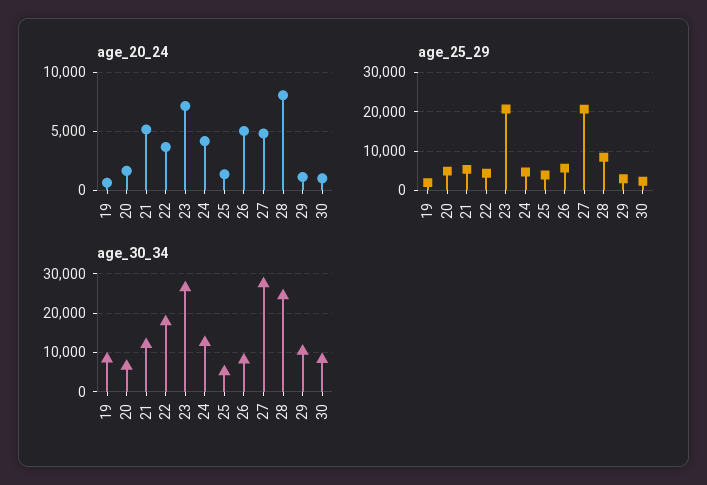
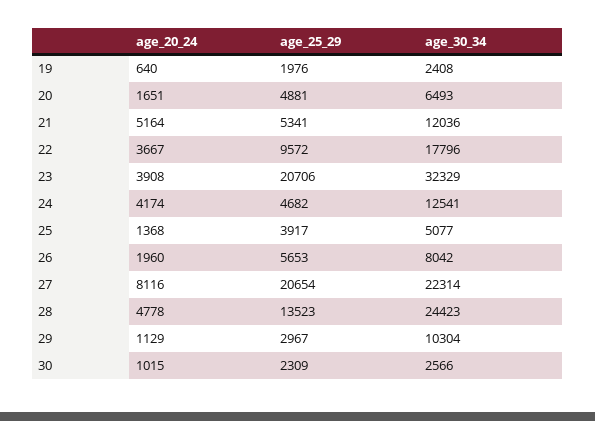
  {
    "age_20_24": {
      "19": 640,
      "20": 1651,
      "21": 5164,
      "22": 3667,
-     "23": 7000,
+     "23": 3908,
      "24": 4174,
      "25": 1368,
-     "26": 5000,
+     "26": 1960,
-     "27": 5000,
+     "27": 8116,
-     "28": 8000,
+     "28": 4778,
      "29": 1129,
      "30": 1015
    },
    "age_25_29": {
      "19": 1976,
      "20": 4881,
      "21": 5341,
-     "22": 4000,
+     "22": 9572,
      "23": 20706,
      "24": 4682,
      "25": 3917,
      "26": 5653,
      "27": 20654,
-     "28": 8000,
+     "28": 13523,
      "29": 2967,
      "30": 2309
    },
    "age_30_34": {
-     "19": 8000,
+     "19": 2408,
      "20": 6493,
      "21": 12036,
      "22": 17796,
-     "23": 26000,
+     "23": 32329,
      "24": 12541,
      "25": 5077,
      "26": 8042,
-     "27": 28000,
+     "27": 22314,
      "28": 24423,
      "29": 10304,
-     "30": 8000
+     "30": 2566
    }
  }

